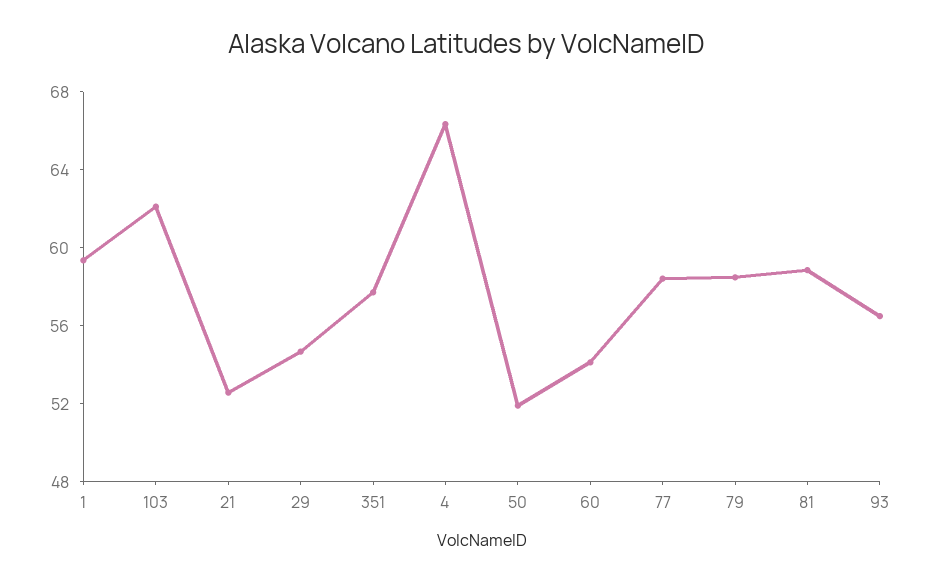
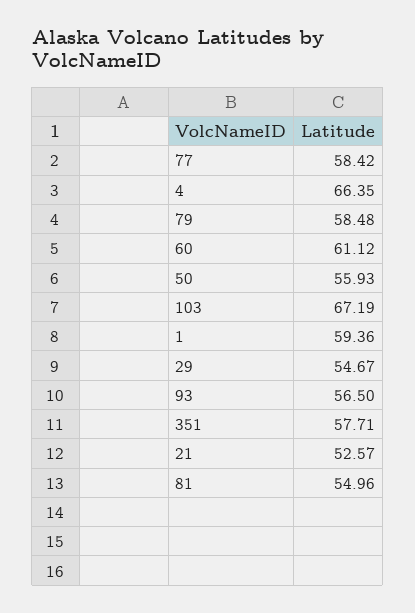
  {
    "1": 59.36,
-   "103": 62,
+   "103": 67.19,
    "21": 52.57,
    "29": 54.67,
    "351": 57.71,
    "4": 66.35,
-   "50": 52,
+   "50": 55.93,
-   "60": 54,
+   "60": 61.12,
    "77": 58.42,
    "79": 58.48,
-   "81": 59,
+   "81": 54.96,
    "93": 56.5
  }

